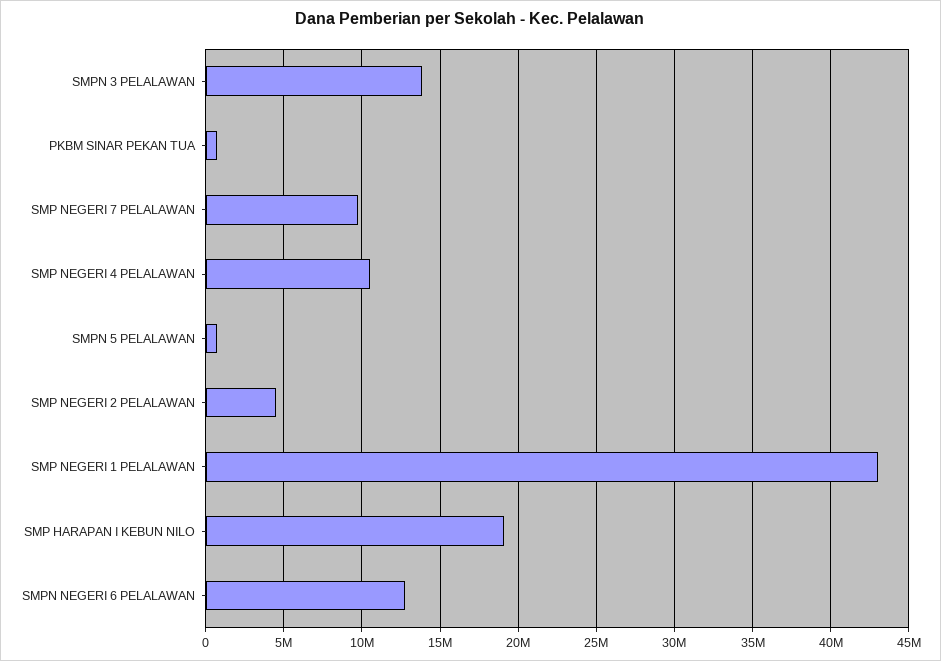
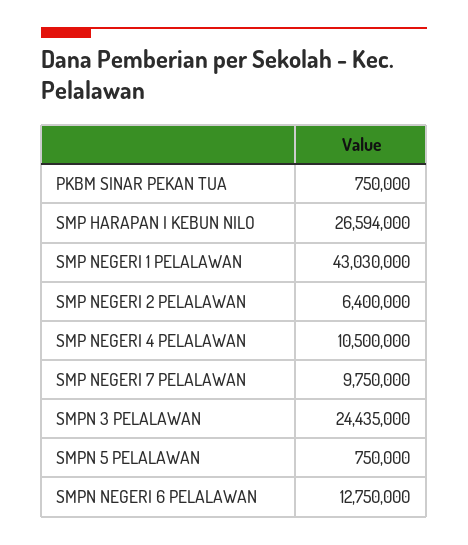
  {
-   "SMPN 3 PELALAWAN": 14000000,
+   "SMPN 3 PELALAWAN": 24435000,
    "PKBM SINAR PEKAN TUA": 750000,
    "SMP NEGERI 7 PELALAWAN": 9750000,
    "SMP NEGERI 4 PELALAWAN": 10500000,
    "SMPN 5 PELALAWAN": 750000,
-   "SMP NEGERI 2 PELALAWAN": 4500000,
+   "SMP NEGERI 2 PELALAWAN": 6400000,
    "SMP NEGERI 1 PELALAWAN": 43030000,
-   "SMP HARAPAN I KEBUN NILO": 19000000,
+   "SMP HARAPAN I KEBUN NILO": 26594000,
    "SMPN NEGERI 6 PELALAWAN": 12750000
  }

